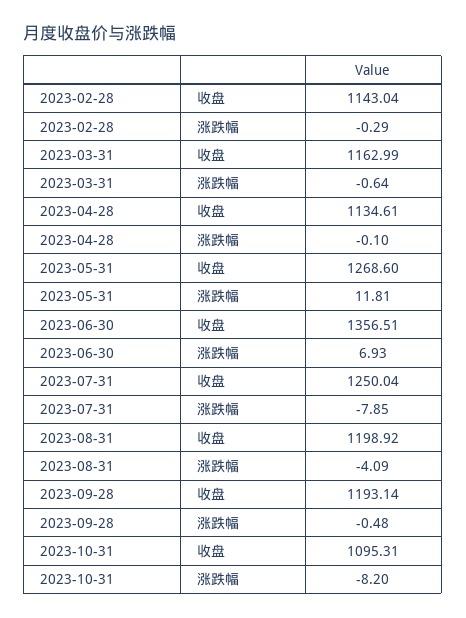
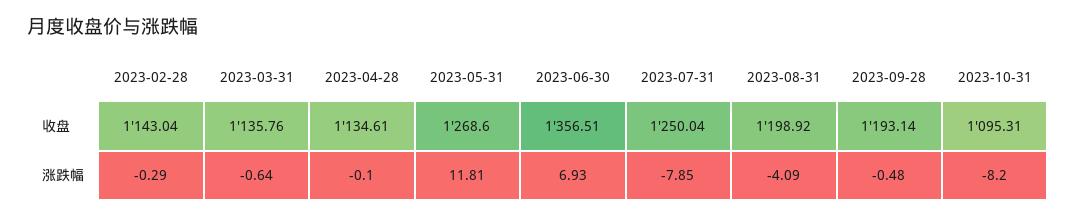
  {
    "2023-02-28": {
      "收盘": 1143.04,
      "涨跌幅": -0.29
    },
    "2023-03-31": {
-     "收盘": 1162.99,
+     "收盘": 1135.76,
      "涨跌幅": -0.64
    },
    "2023-04-28": {
      "收盘": 1134.61,
      "涨跌幅": -0.1
    },
    "2023-05-31": {
      "收盘": 1268.6,
      "涨跌幅": 11.81
    },
    "2023-06-30": {
      "收盘": 1356.51,
      "涨跌幅": 6.93
    },
    "2023-07-31": {
      "收盘": 1250.04,
      "涨跌幅": -7.85
    },
    "2023-08-31": {
      "收盘": 1198.92,
      "涨跌幅": -4.09
    },
    "2023-09-28": {
      "收盘": 1193.14,
      "涨跌幅": -0.48
    },
    "2023-10-31": {
      "收盘": 1095.31,
      "涨跌幅": -8.2
    }
  }

